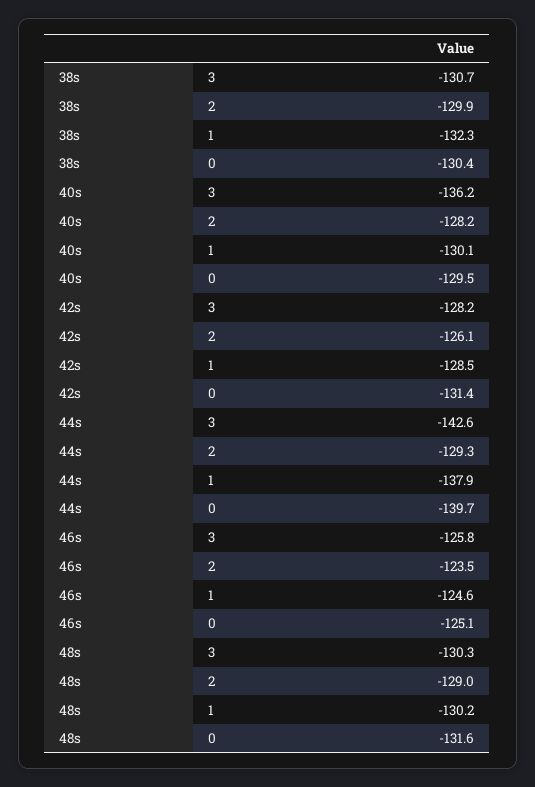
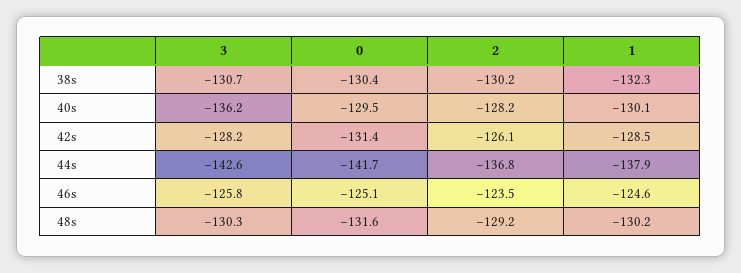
  {
    "38s": {
      "3": -130.7,
-     "2": -129.9,
+     "2": -130.2,
      "1": -132.3,
      "0": -130.4
    },
    "40s": {
      "3": -136.2,
      "2": -128.2,
      "1": -130.1,
      "0": -129.5
    },
    "42s": {
      "3": -128.2,
      "2": -126.1,
      "1": -128.5,
      "0": -131.4
    },
    "44s": {
      "3": -142.6,
-     "2": -129.3,
+     "2": -136.8,
      "1": -137.9,
-     "0": -139.7
+     "0": -141.7
    },
    "46s": {
      "3": -125.8,
      "2": -123.5,
      "1": -124.6,
      "0": -125.1
    },
    "48s": {
      "3": -130.3,
-     "2": -129,
+     "2": -129.2,
      "1": -130.2,
      "0": -131.6
    }
  }

